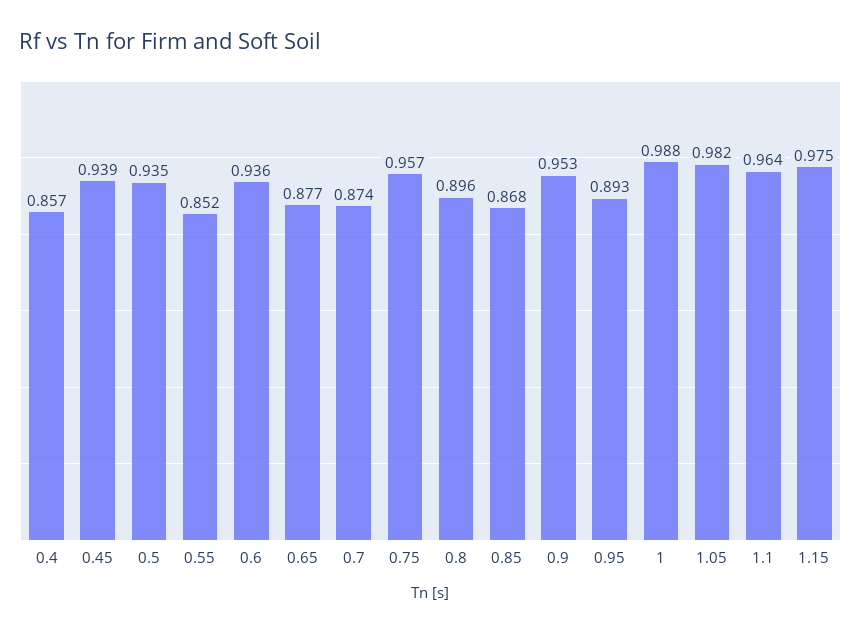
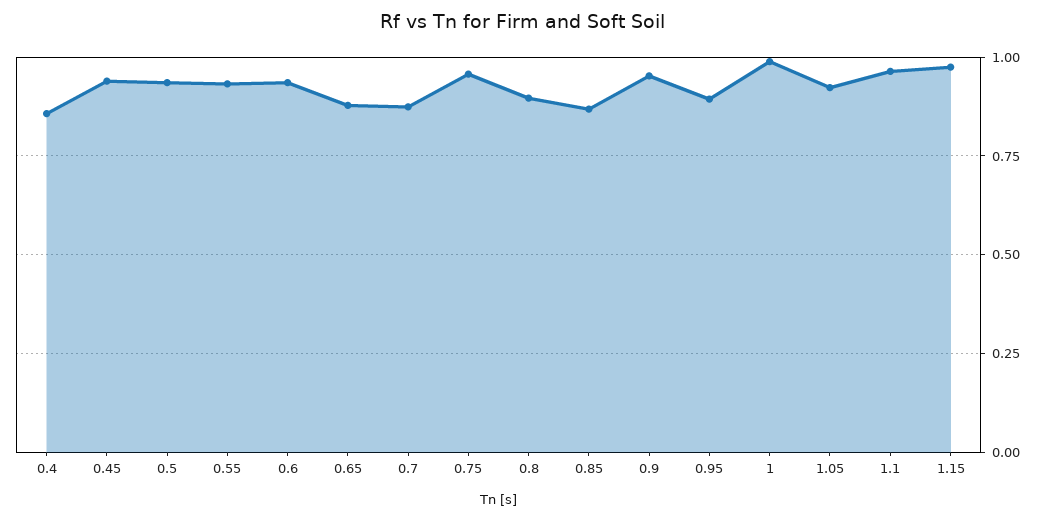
  {
    "0.4": 0.857,
    "0.45": 0.939,
    "0.5": 0.935,
-   "0.55": 0.852,
+   "0.55": 0.925,
    "0.6": 0.936,
    "0.65": 0.877,
    "0.7": 0.874,
    "0.75": 0.957,
    "0.8": 0.896,
    "0.85": 0.868,
    "0.9": 0.953,
    "0.95": 0.893,
    "1": 0.988,
-   "1.05": 0.982,
+   "1.05": 0.925,
    "1.1": 0.964,
    "1.15": 0.975
  }

